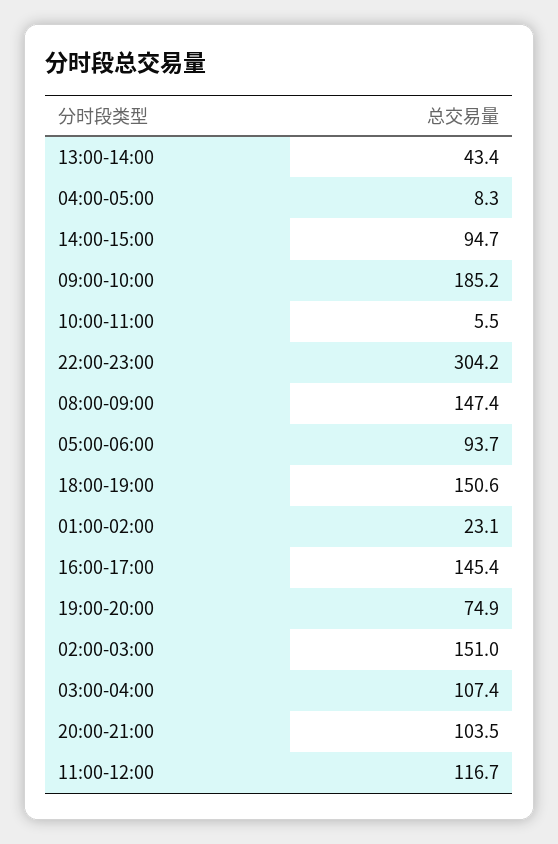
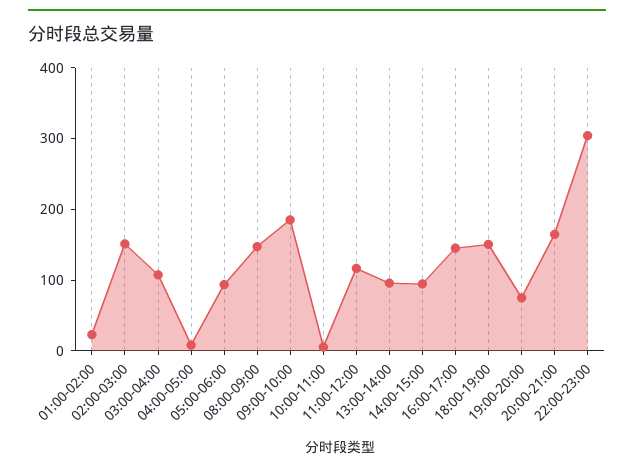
  {
-   "13:00-14:00": 43.4,
+   "13:00-14:00": 100,
    "04:00-05:00": 8.3,
    "14:00-15:00": 94.7,
    "09:00-10:00": 185.2,
    "10:00-11:00": 5.5,
    "22:00-23:00": 304.2,
    "08:00-09:00": 147.4,
    "05:00-06:00": 93.7,
    "18:00-19:00": 150.6,
    "01:00-02:00": 23.1,
    "16:00-17:00": 145.4,
    "19:00-20:00": 74.9,
    "02:00-03:00": 151,
    "03:00-04:00": 107.4,
-   "20:00-21:00": 103.5,
+   "20:00-21:00": 160,
    "11:00-12:00": 116.7
  }

